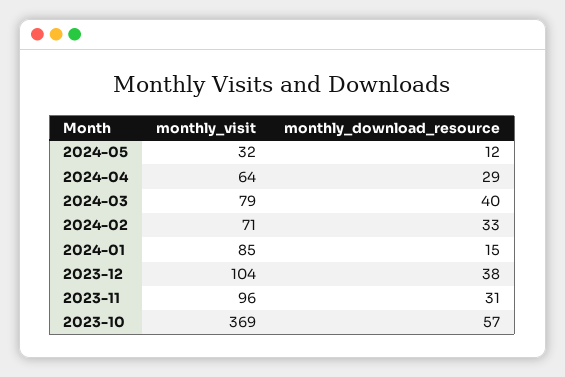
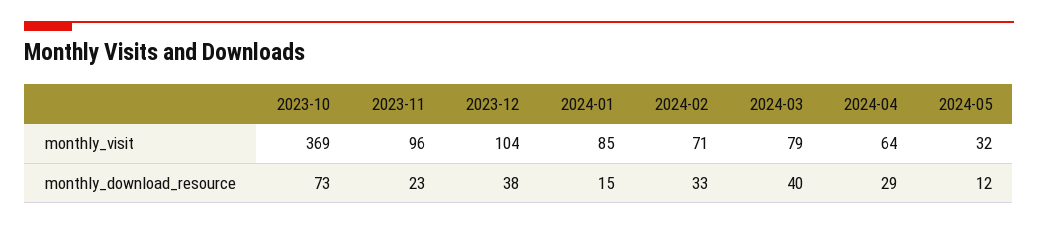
  {
    "monthly_visit": {
      "2024-05": 32,
      "2024-04": 64,
      "2024-03": 79,
      "2024-02": 71,
      "2024-01": 85,
      "2023-12": 104,
      "2023-11": 96,
      "2023-10": 369
    },
    "monthly_download_resource": {
      "2024-05": 12,
      "2024-04": 29,
      "2024-03": 40,
      "2024-02": 33,
      "2024-01": 15,
      "2023-12": 38,
-     "2023-11": 31,
+     "2023-11": 23,
-     "2023-10": 57
+     "2023-10": 73
    }
  }

